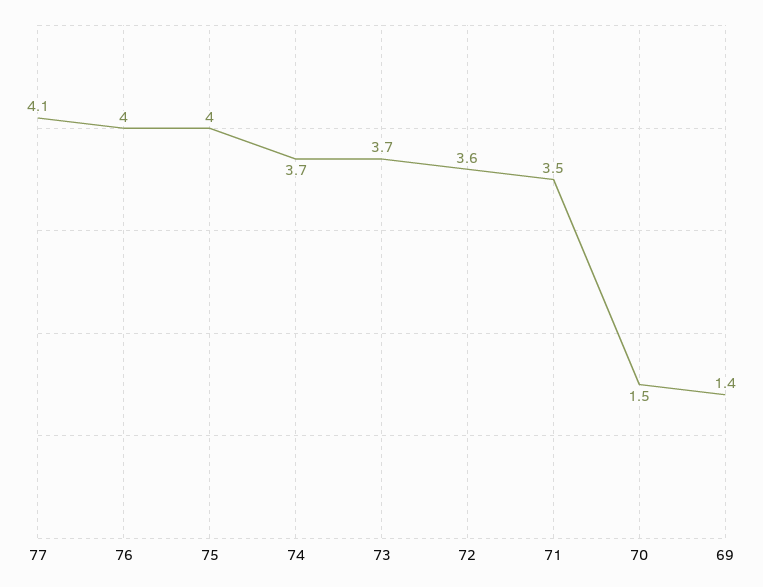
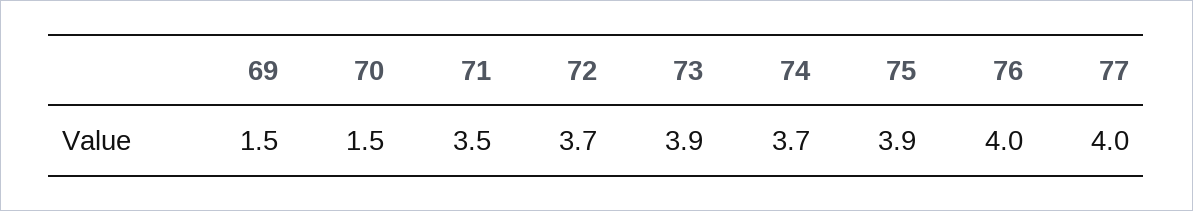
  {
-   "77": 4.1,
+   "77": 4,
    "76": 4,
-   "75": 4,
+   "75": 3.9,
    "74": 3.7,
-   "73": 3.7,
+   "73": 3.9,
-   "72": 3.6,
+   "72": 3.7,
    "71": 3.5,
    "70": 1.5,
-   "69": 1.4
+   "69": 1.5
  }

